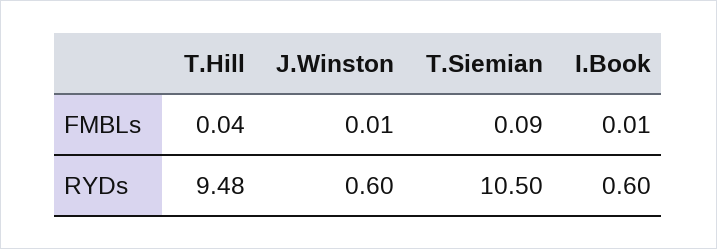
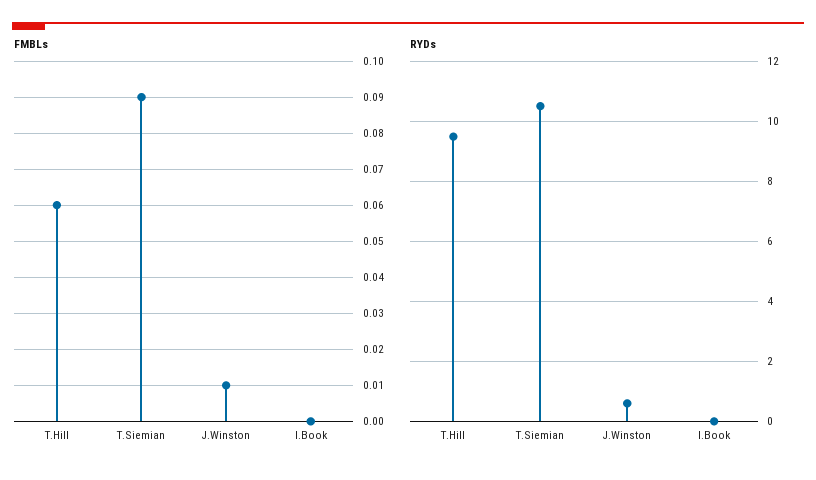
  {
    "FMBLs": {
-     "T.Hill": 0.04,
+     "T.Hill": 0.06,
      "J.Winston": 0.01,
      "T.Siemian": 0.09,
-     "I.Book": 0.01
+     "I.Book": 0
    },
    "RYDs": {
      "T.Hill": 9.48,
      "J.Winston": 0.6,
      "T.Siemian": 10.5,
-     "I.Book": 0.6
+     "I.Book": 0
    }
  }

